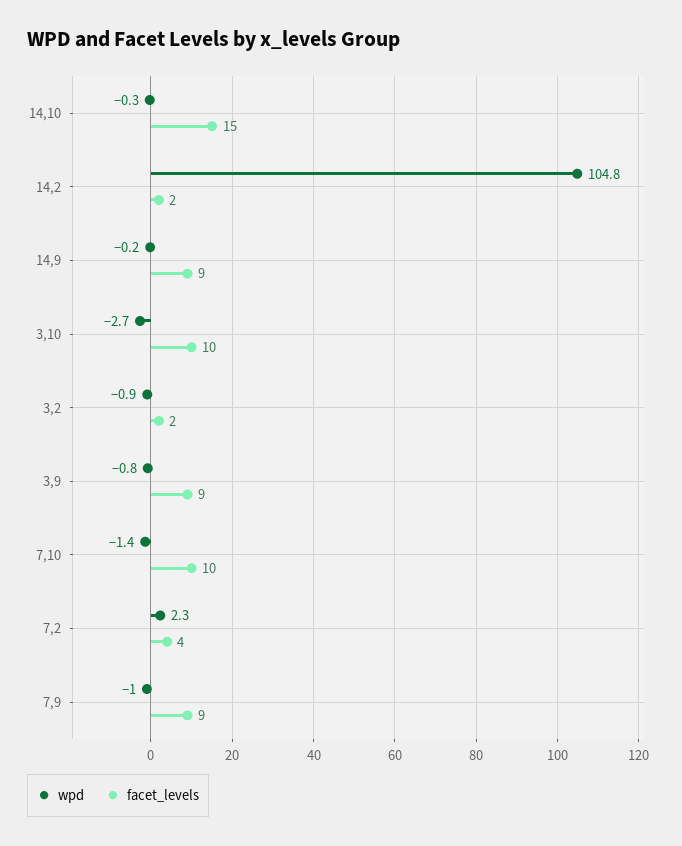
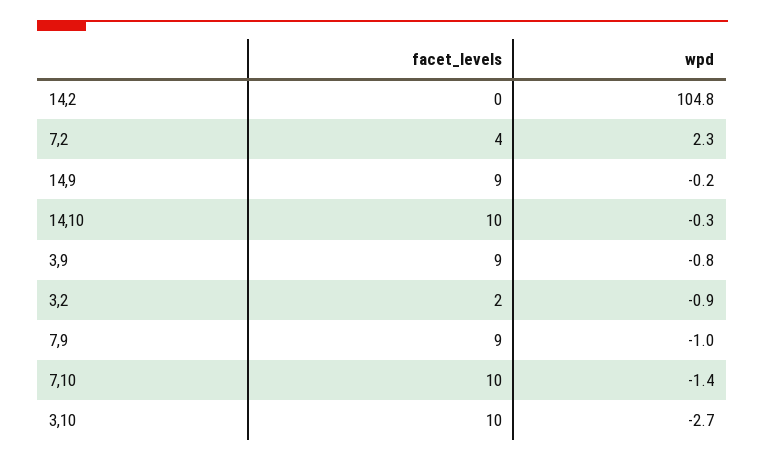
  {
    "wpd": {
      "14,10": -0.3,
      "14,2": 104.8,
      "14,9": -0.2,
      "3,10": -2.7,
      "3,2": -0.9,
      "3,9": -0.8,
      "7,10": -1.4,
      "7,2": 2.3,
      "7,9": -1
    },
    "facet_levels": {
-     "14,10": 15,
+     "14,10": 10,
-     "14,2": 2,
+     "14,2": 0,
      "14,9": 9,
      "3,10": 10,
      "3,2": 2,
      "3,9": 9,
      "7,10": 10,
      "7,2": 4,
      "7,9": 9
    }
  }

